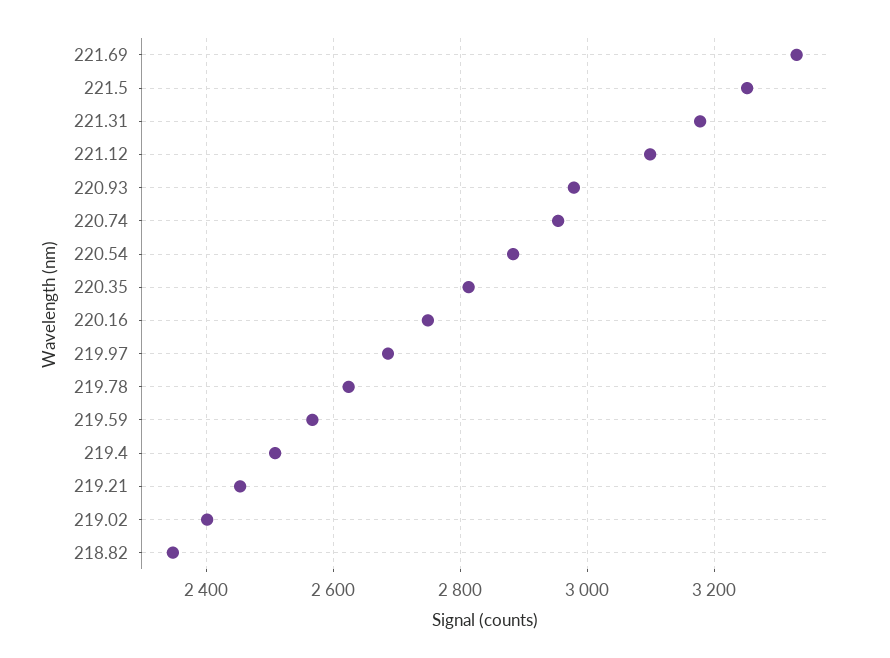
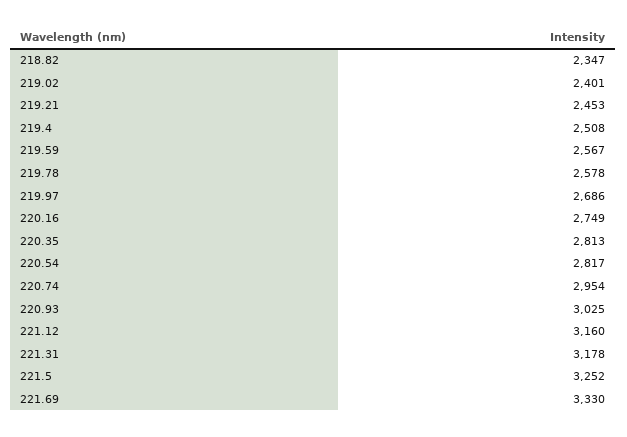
  {
    "221.69": 3330,
    "221.5": 3252,
    "221.31": 3178,
-   "221.12": 3100,
+   "221.12": 3160,
-   "220.93": 2980,
+   "220.93": 3025,
    "220.74": 2954,
-   "220.54": 2880,
+   "220.54": 2817,
    "220.35": 2813,
    "220.16": 2749,
    "219.97": 2686,
-   "219.78": 2620,
+   "219.78": 2578,
    "219.59": 2567,
    "219.4": 2508,
    "219.21": 2453,
    "219.02": 2401,
    "218.82": 2347
  }

